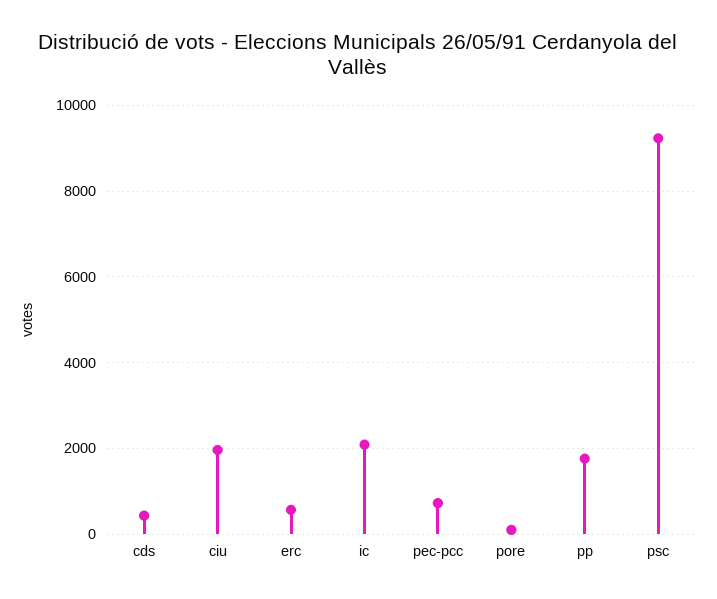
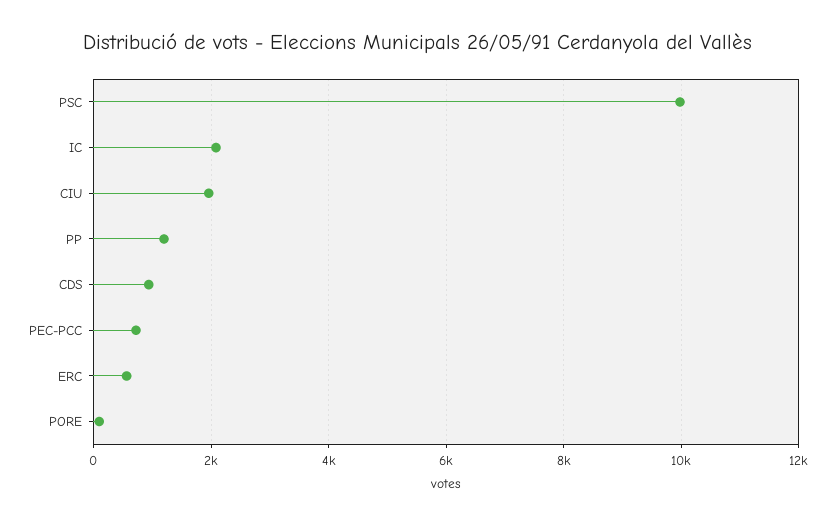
  {
-   "cds": 400,
+   "cds": 1000,
    "ciu": 2000,
    "erc": 600,
    "ic": 2000,
    "pec-pcc": 800,
    "pore": 0,
-   "pp": 1800,
+   "pp": 1200,
-   "psc": 9200
+   "psc": 10000
  }

